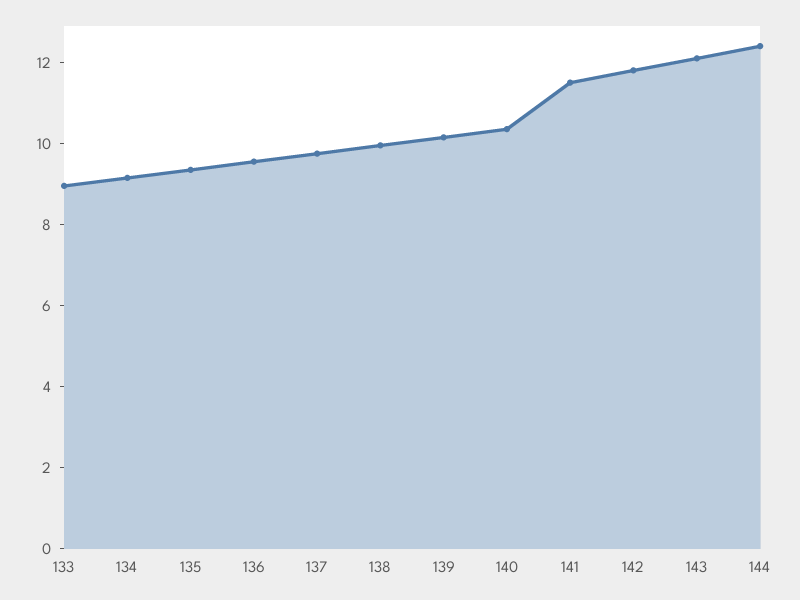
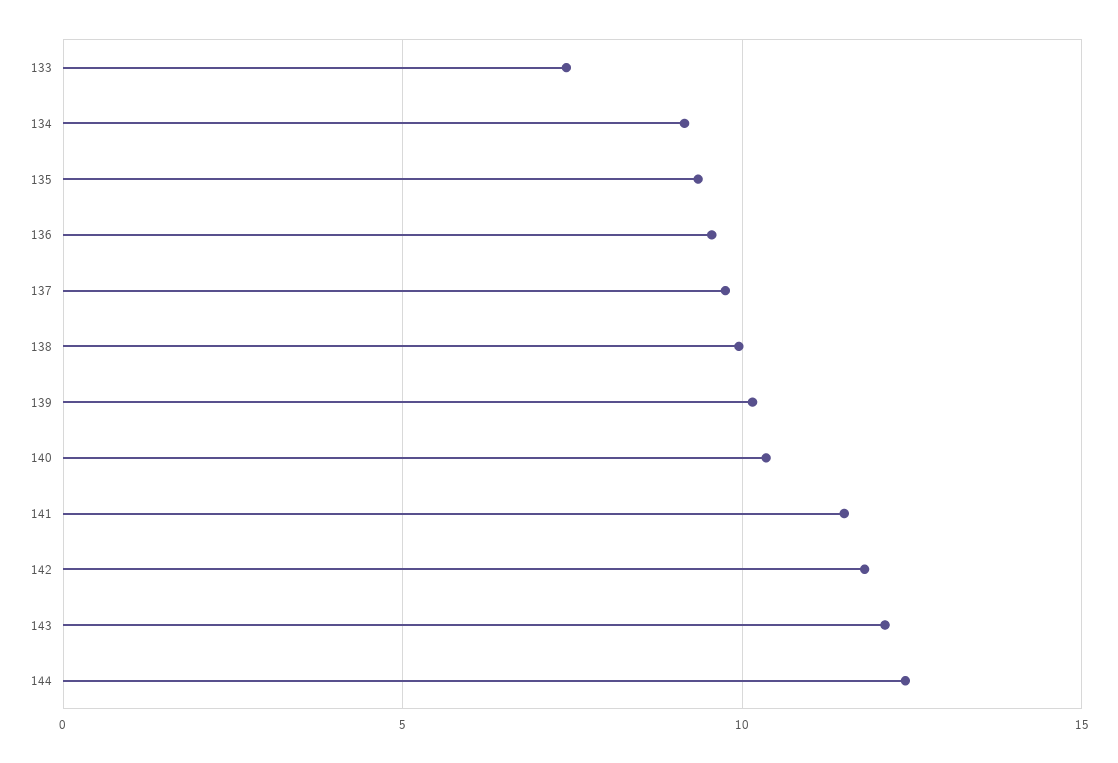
  {
-   "133": 9,
+   "133": 7.5,
    "134": 9,
    "135": 9.5,
    "136": 9.5,
    "137": 10,
    "138": 10,
    "139": 10,
    "140": 10.5,
    "141": 11.5,
    "142": 12,
    "143": 12,
    "144": 12.5
  }

